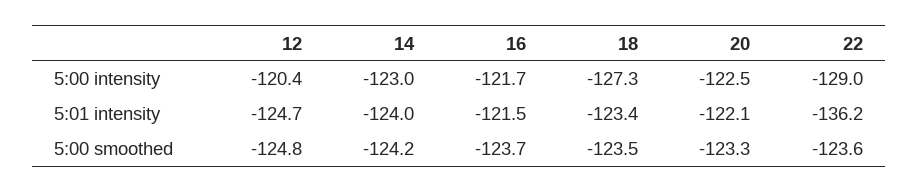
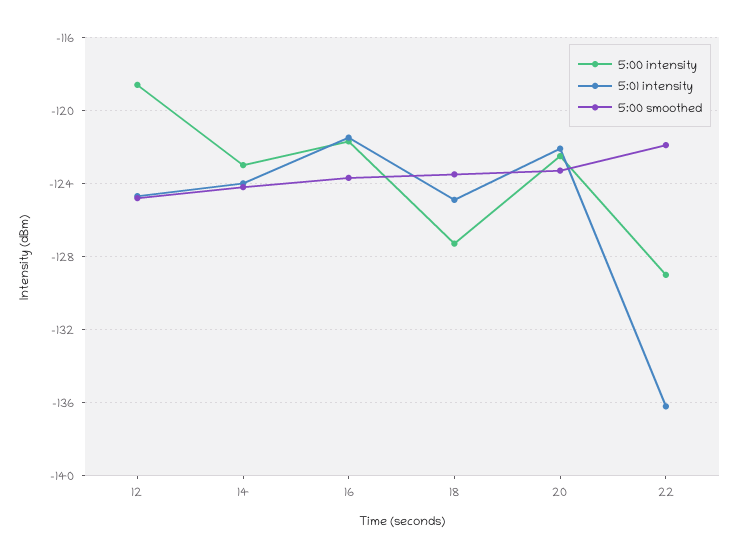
  {
    "5:00 intensity": {
-     "12": -120.4,
+     "12": -118.5,
      "14": -123,
      "16": -121.7,
      "18": -127.3,
      "20": -122.5,
      "22": -129
    },
    "5:01 intensity": {
      "12": -124.7,
      "14": -124,
      "16": -121.5,
-     "18": -123.4,
+     "18": -125,
      "20": -122.1,
      "22": -136.2
    },
    "5:00 smoothed": {
      "12": -124.8,
      "14": -124.2,
      "16": -123.7,
      "18": -123.5,
      "20": -123.3,
-     "22": -123.6
+     "22": -122
    }
  }

